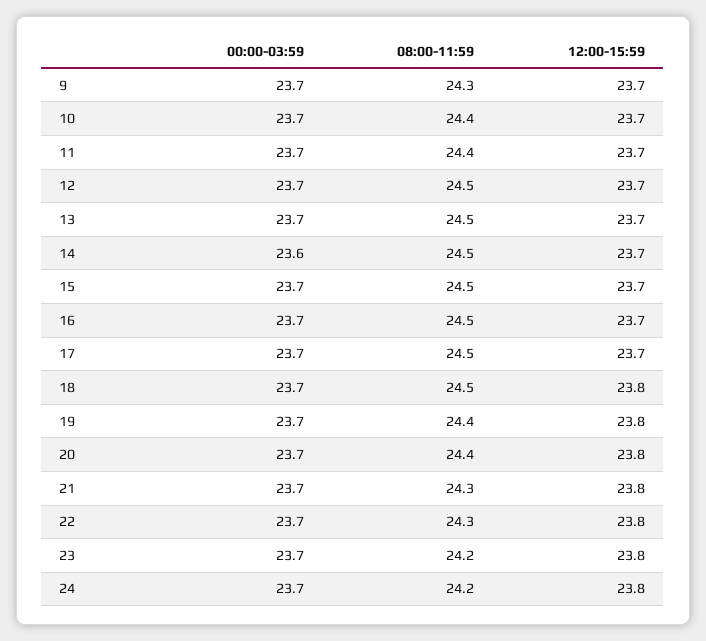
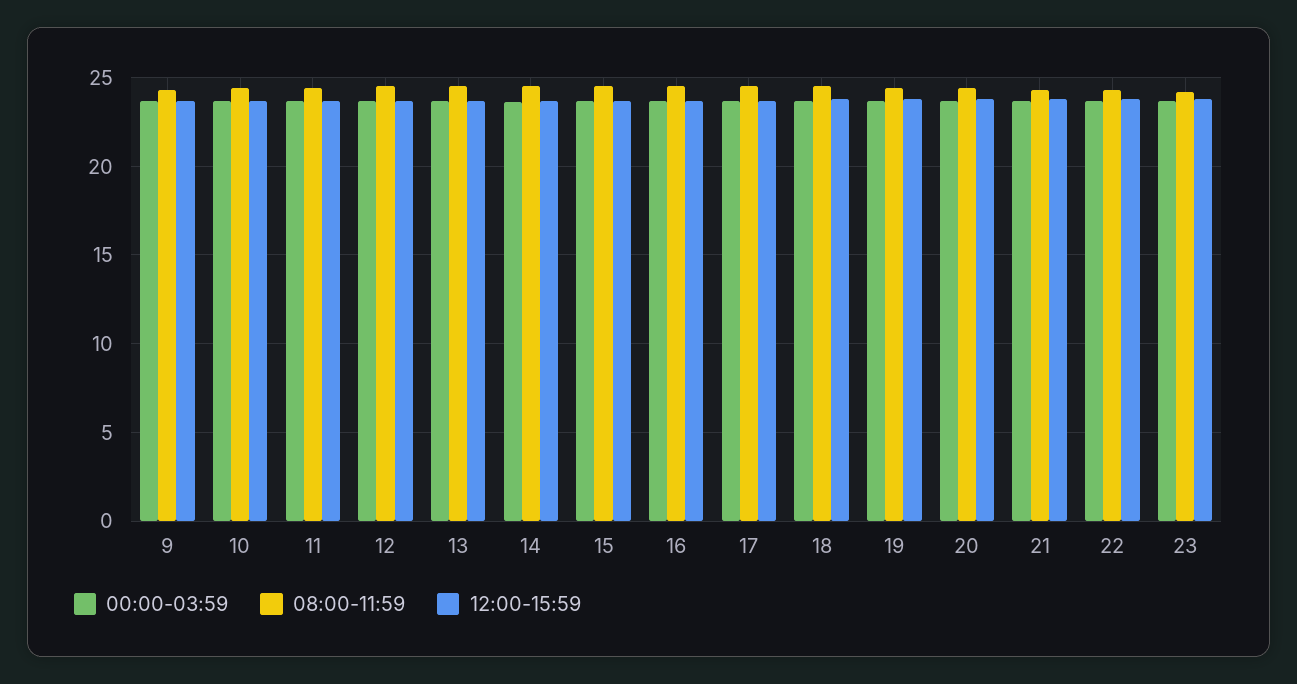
  {
    "00:00-03:59": {
      "9": 23.7,
      "10": 23.7,
      "11": 23.7,
      "12": 23.7,
      "13": 23.7,
      "14": 23.6,
      "15": 23.7,
      "16": 23.7,
      "17": 23.7,
      "18": 23.7,
      "19": 23.7,
      "20": 23.7,
      "21": 23.7,
      "22": 23.7,
-     "23": 23.7,
+     "23": 23.7
-     "24": 23.7
    },
    "08:00-11:59": {
      "9": 24.3,
      "10": 24.4,
      "11": 24.4,
      "12": 24.5,
      "13": 24.5,
      "14": 24.5,
      "15": 24.5,
      "16": 24.5,
      "17": 24.5,
      "18": 24.5,
      "19": 24.4,
      "20": 24.4,
      "21": 24.3,
      "22": 24.3,
-     "23": 24.2,
+     "23": 24.2
-     "24": 24.2
    },
    "12:00-15:59": {
      "9": 23.7,
      "10": 23.7,
      "11": 23.7,
      "12": 23.7,
      "13": 23.7,
      "14": 23.7,
      "15": 23.7,
      "16": 23.7,
      "17": 23.7,
      "18": 23.8,
      "19": 23.8,
      "20": 23.8,
      "21": 23.8,
      "22": 23.8,
-     "23": 23.8,
+     "23": 23.8
-     "24": 23.8
    }
  }

